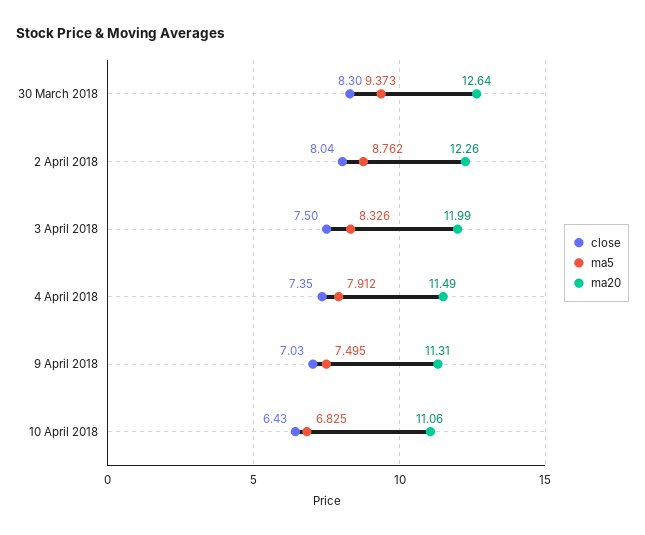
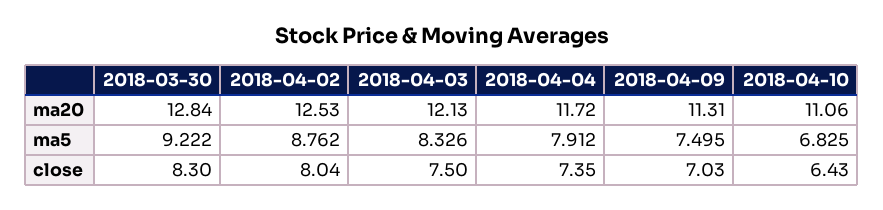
  {
    "close": {
      "30 March 2018": 8.3,
      "2 April 2018": 8.04,
      "3 April 2018": 7.5,
      "4 April 2018": 7.35,
      "9 April 2018": 7.03,
      "10 April 2018": 6.43
    },
    "ma5": {
-     "30 March 2018": 9.373,
+     "30 March 2018": 9.222,
      "2 April 2018": 8.762,
      "3 April 2018": 8.326,
      "4 April 2018": 7.912,
      "9 April 2018": 7.495,
      "10 April 2018": 6.825
    },
    "ma20": {
-     "30 March 2018": 12.64,
+     "30 March 2018": 12.84,
-     "2 April 2018": 12.26,
+     "2 April 2018": 12.53,
-     "3 April 2018": 11.99,
+     "3 April 2018": 12.13,
-     "4 April 2018": 11.49,
+     "4 April 2018": 11.72,
      "9 April 2018": 11.31,
      "10 April 2018": 11.06
    }
  }

